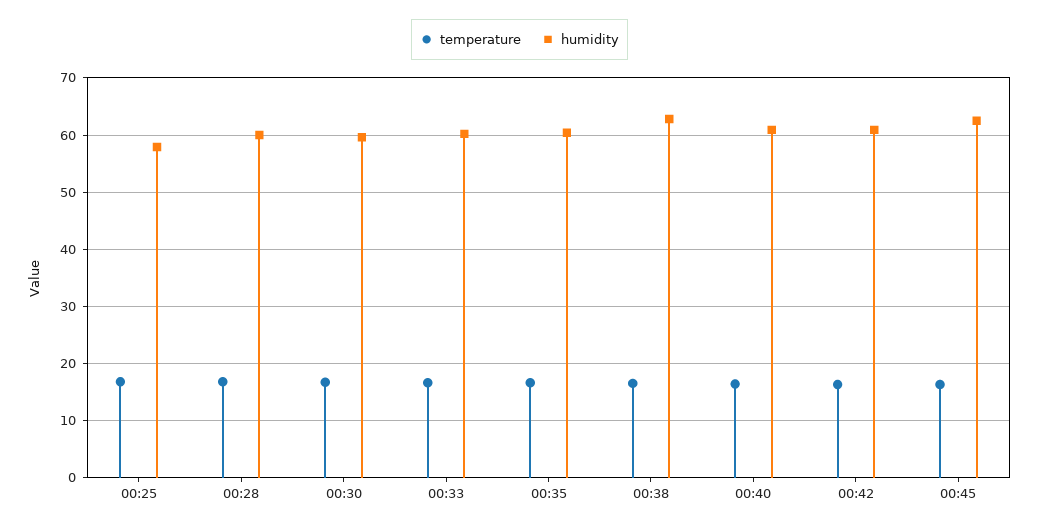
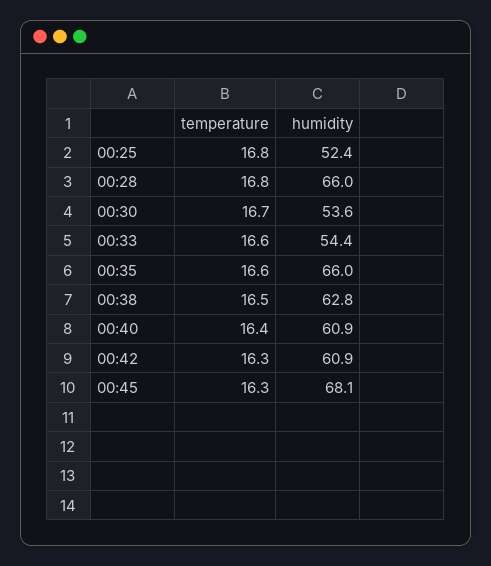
  {
    "temperature": {
      "00:25": 16.8,
      "00:28": 16.8,
      "00:30": 16.7,
      "00:33": 16.6,
      "00:35": 16.6,
      "00:38": 16.5,
      "00:40": 16.4,
      "00:42": 16.3,
      "00:45": 16.3
    },
    "humidity": {
-     "00:25": 58,
+     "00:25": 52.4,
-     "00:28": 60,
+     "00:28": 66,
-     "00:30": 60,
+     "00:30": 53.6,
-     "00:33": 60,
+     "00:33": 54.4,
-     "00:35": 60,
+     "00:35": 66,
      "00:38": 62.8,
      "00:40": 60.9,
      "00:42": 60.9,
-     "00:45": 62
+     "00:45": 68.1
    }
  }

